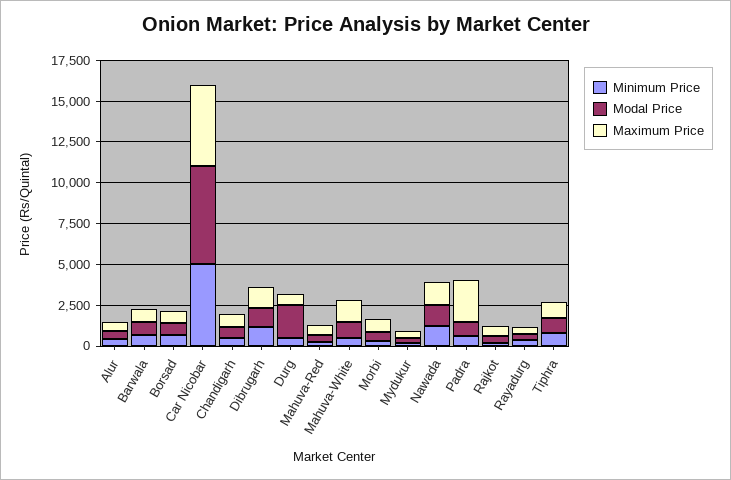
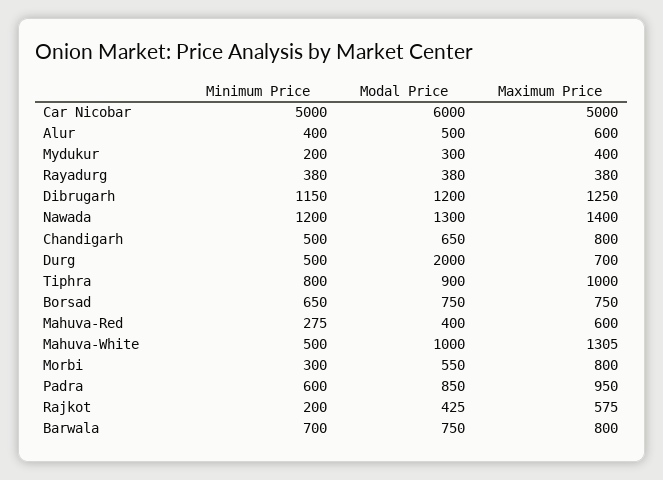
  {
    "Minimum Price": {
      "Alur": 400,
      "Barwala": 700,
      "Borsad": 650,
      "Car Nicobar": 5000,
      "Chandigarh": 500,
      "Dibrugarh": 1150,
      "Durg": 500,
      "Mahuva-Red": 275,
      "Mahuva-White": 500,
      "Morbi": 300,
      "Mydukur": 200,
      "Nawada": 1200,
      "Padra": 600,
      "Rajkot": 200,
      "Rayadurg": 380,
      "Tiphra": 800
    },
    "Modal Price": {
      "Alur": 500,
      "Barwala": 750,
      "Borsad": 750,
      "Car Nicobar": 6000,
      "Chandigarh": 650,
      "Dibrugarh": 1200,
      "Durg": 2000,
      "Mahuva-Red": 400,
      "Mahuva-White": 1000,
      "Morbi": 550,
      "Mydukur": 300,
      "Nawada": 1300,
      "Padra": 850,
      "Rajkot": 425,
      "Rayadurg": 380,
      "Tiphra": 900
    },
    "Maximum Price": {
      "Alur": 600,
      "Barwala": 800,
      "Borsad": 750,
      "Car Nicobar": 5000,
      "Chandigarh": 800,
      "Dibrugarh": 1250,
      "Durg": 700,
      "Mahuva-Red": 600,
      "Mahuva-White": 1305,
      "Morbi": 800,
      "Mydukur": 400,
      "Nawada": 1400,
-     "Padra": 2500,
+     "Padra": 950,
      "Rajkot": 575,
      "Rayadurg": 380,
      "Tiphra": 1000
    }
  }

